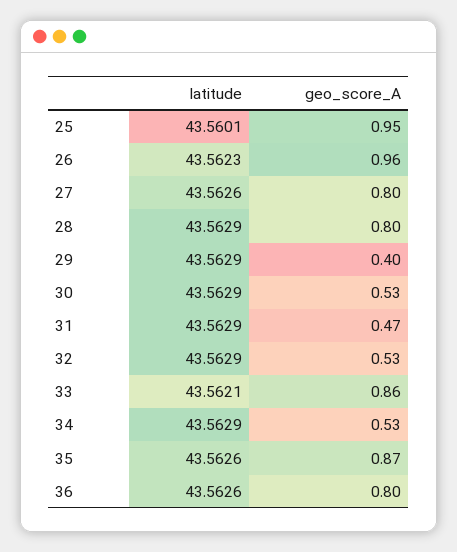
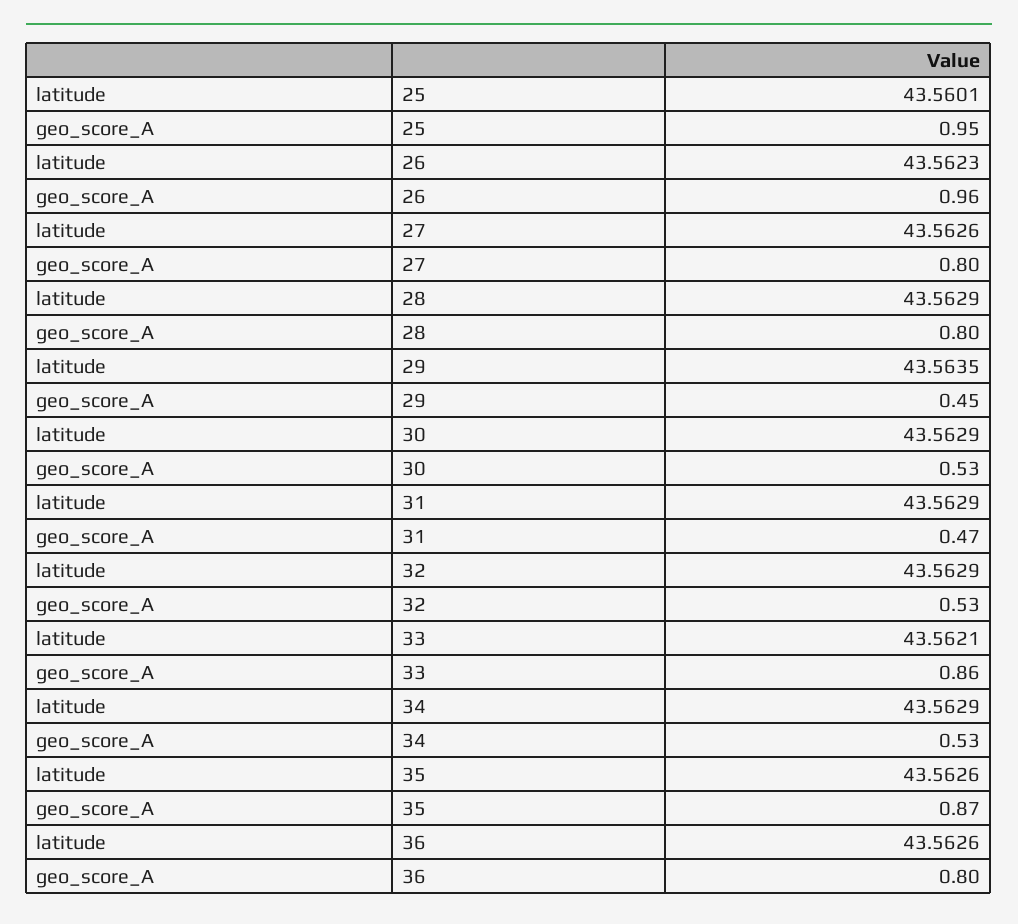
  {
    "latitude": {
      "25": 43.5601,
      "26": 43.5623,
      "27": 43.5626,
      "28": 43.5629,
-     "29": 43.5629,
+     "29": 43.5635,
      "30": 43.5629,
      "31": 43.5629,
      "32": 43.5629,
      "33": 43.5621,
      "34": 43.5629,
      "35": 43.5626,
      "36": 43.5626
    },
    "geo_score_A": {
      "25": 0.95,
      "26": 0.96,
      "27": 0.8,
      "28": 0.8,
-     "29": 0.4,
+     "29": 0.45,
      "30": 0.53,
      "31": 0.47,
      "32": 0.53,
      "33": 0.86,
      "34": 0.53,
      "35": 0.87,
      "36": 0.8
    }
  }

